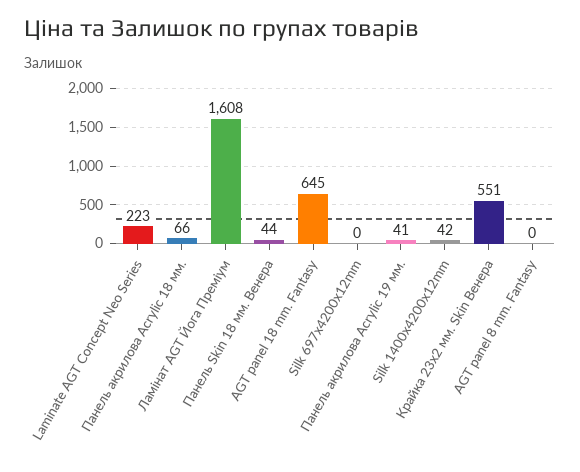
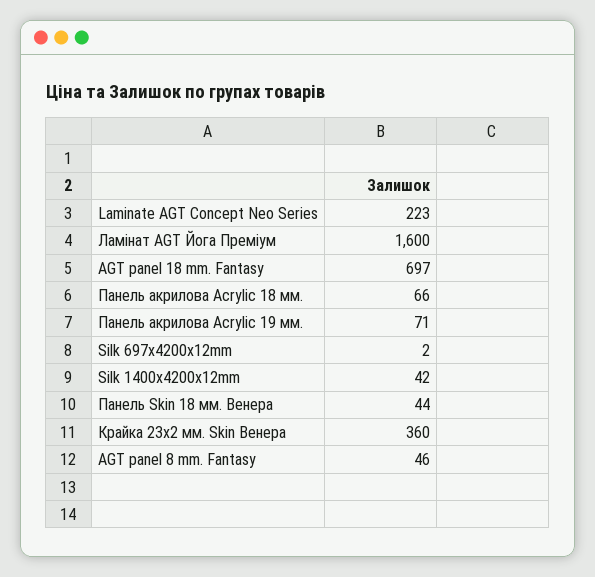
  {
    "Laminate AGT Concept Neo Series": 223,
    "Панель акрилова Acrylic 18 мм.": 66,
-   "Ламінат AGT Йога Преміум": 1608,
+   "Ламінат AGT Йога Преміум": 1600,
    "Панель Skin 18 мм. Венера": 44,
-   "AGT panel 18 mm. Fantasy": 645,
+   "AGT panel 18 mm. Fantasy": 697,
-   "Silk 697x4200x12mm": 0,
+   "Silk 697x4200x12mm": 2,
-   "Панель акрилова Acrylic 19 мм.": 41,
+   "Панель акрилова Acrylic 19 мм.": 71,
    "Silk 1400x4200x12mm": 42,
-   "Крайка 23x2 мм. Skin Венера": 551,
+   "Крайка 23x2 мм. Skin Венера": 360,
-   "AGT panel 8 mm. Fantasy": 0
+   "AGT panel 8 mm. Fantasy": 46
  }

